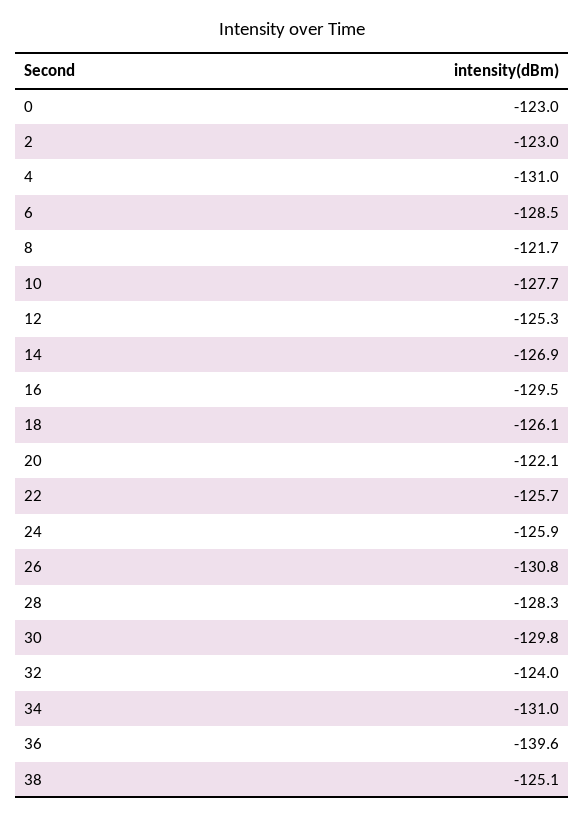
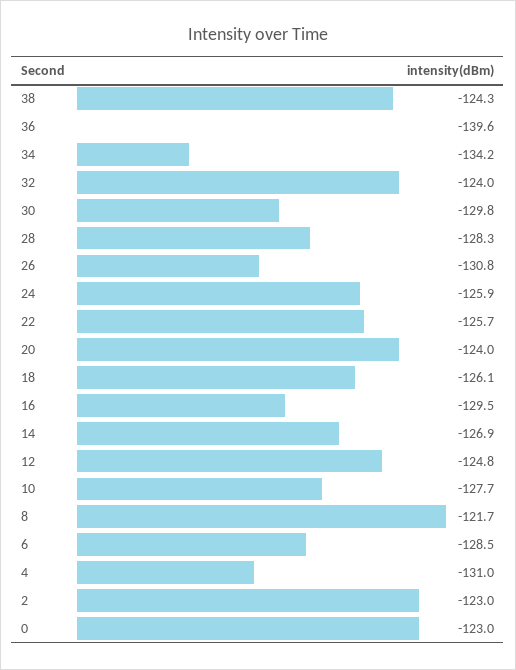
  {
    "0": -123,
    "2": -123,
    "4": -131,
    "6": -128.5,
    "8": -121.7,
    "10": -127.7,
-   "12": -125.3,
+   "12": -124.8,
    "14": -126.9,
    "16": -129.5,
    "18": -126.1,
-   "20": -122.1,
+   "20": -124,
    "22": -125.7,
    "24": -125.9,
    "26": -130.8,
    "28": -128.3,
    "30": -129.8,
    "32": -124,
-   "34": -131,
+   "34": -134.2,
    "36": -139.6,
-   "38": -125.1
+   "38": -124.3
  }

